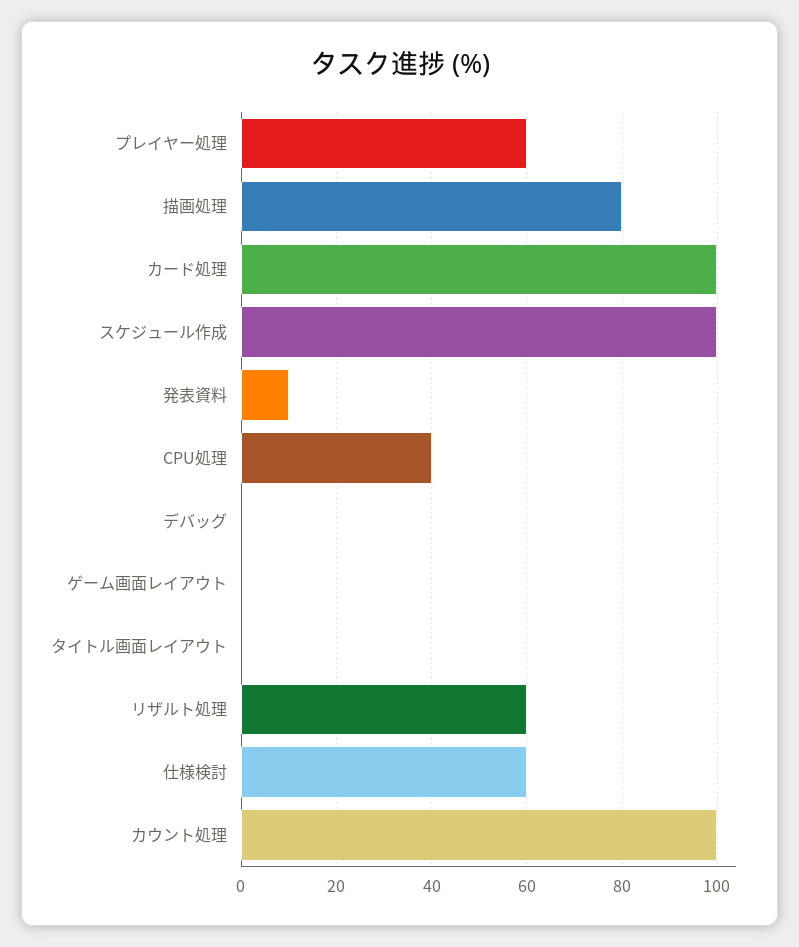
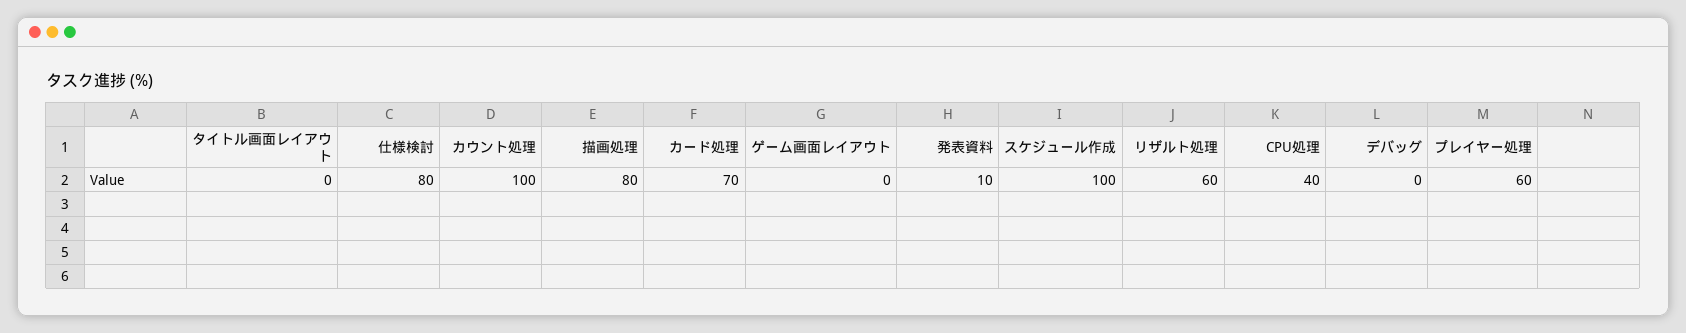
  {
    "プレイヤー処理": 60,
    "描画処理": 80,
-   "カード処理": 100,
+   "カード処理": 70,
    "スケジュール作成": 100,
    "発表資料": 10,
    "CPU処理": 40,
    "デバッグ": 0,
    "ゲーム画面レイアウト": 0,
    "タイトル画面レイアウト": 0,
    "リザルト処理": 60,
-   "仕様検討": 60,
+   "仕様検討": 80,
    "カウント処理": 100
  }

